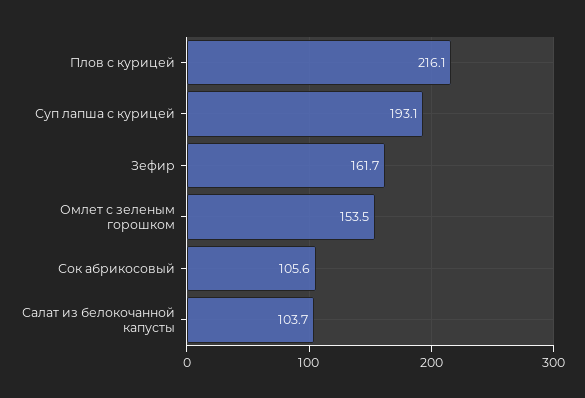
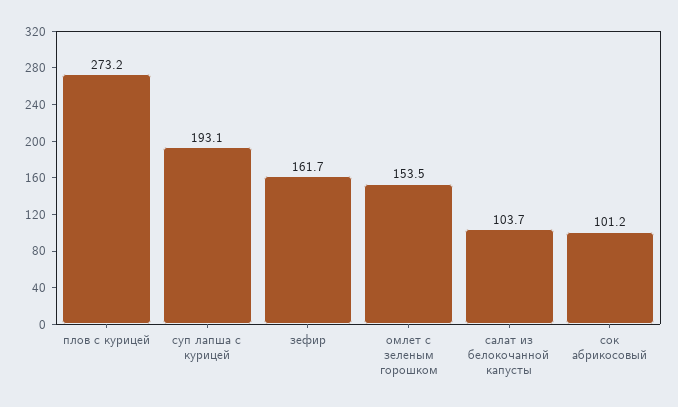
  {
-   "Плов с курицей": 216.1,
+   "Плов с курицей": 273.2,
    "Суп лапша с курицей": 193.1,
    "Зефир": 161.7,
    "Омлет с зеленым горошком": 153.5,
-   "Сок абрикосовый": 105.6,
+   "Сок абрикосовый": 101.2,
    "Салат из белокочанной капусты": 103.7
  }

